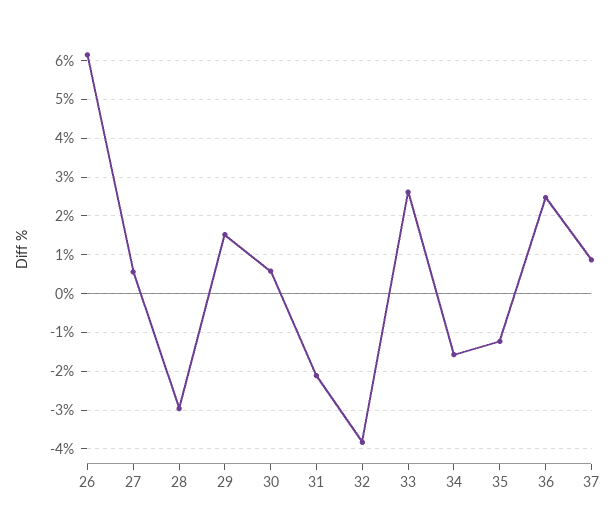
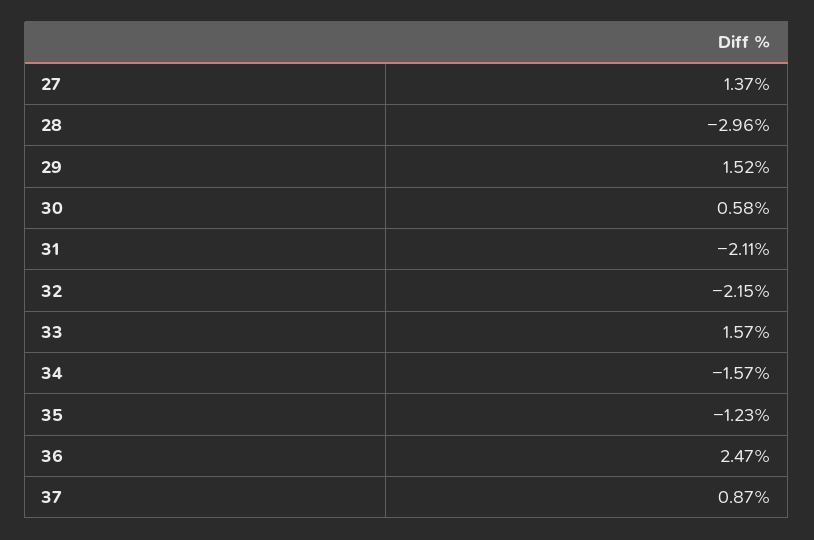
  {
-   "26": 6.2,
-   "27": 0.6,
+   "27": 1.37,
    "28": -2.96,
    "29": 1.52,
    "30": 0.58,
    "31": -2.11,
-   "32": -3.8,
+   "32": -2.15,
-   "33": 2.6,
+   "33": 1.57,
    "34": -1.57,
    "35": -1.23,
    "36": 2.47,
    "37": 0.87
  }

